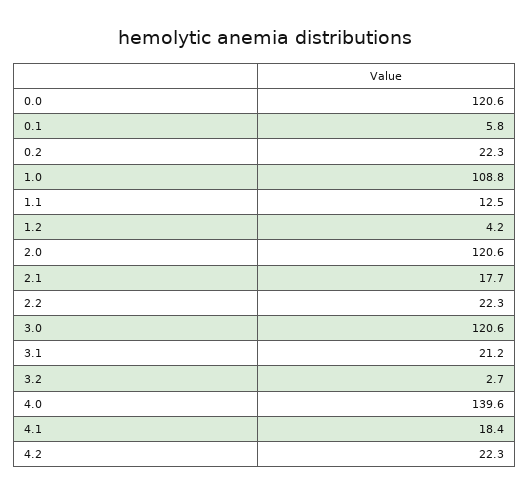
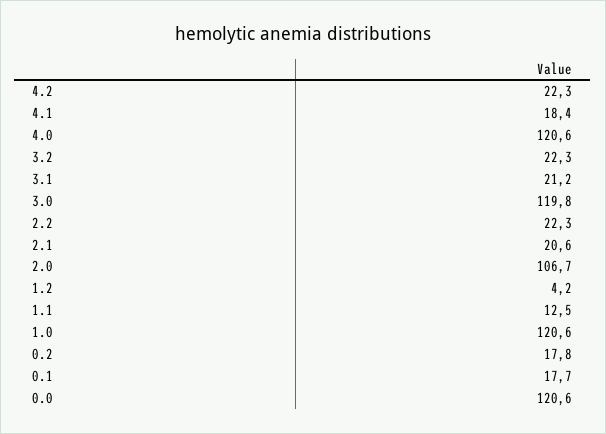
  {
    "0.0": 120.6,
-   "0.1": 5.8,
+   "0.1": 17.7,
-   "0.2": 22.3,
+   "0.2": 17.8,
-   "1.0": 108.8,
+   "1.0": 120.6,
    "1.1": 12.5,
    "1.2": 4.2,
-   "2.0": 120.6,
+   "2.0": 106.7,
-   "2.1": 17.7,
+   "2.1": 20.6,
    "2.2": 22.3,
-   "3.0": 120.6,
+   "3.0": 119.8,
    "3.1": 21.2,
-   "3.2": 2.7,
+   "3.2": 22.3,
-   "4.0": 139.6,
+   "4.0": 120.6,
    "4.1": 18.4,
    "4.2": 22.3
  }

